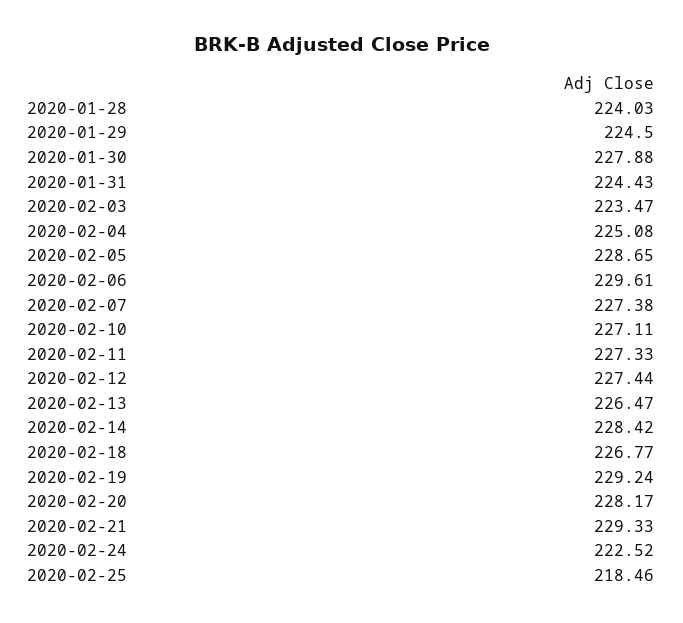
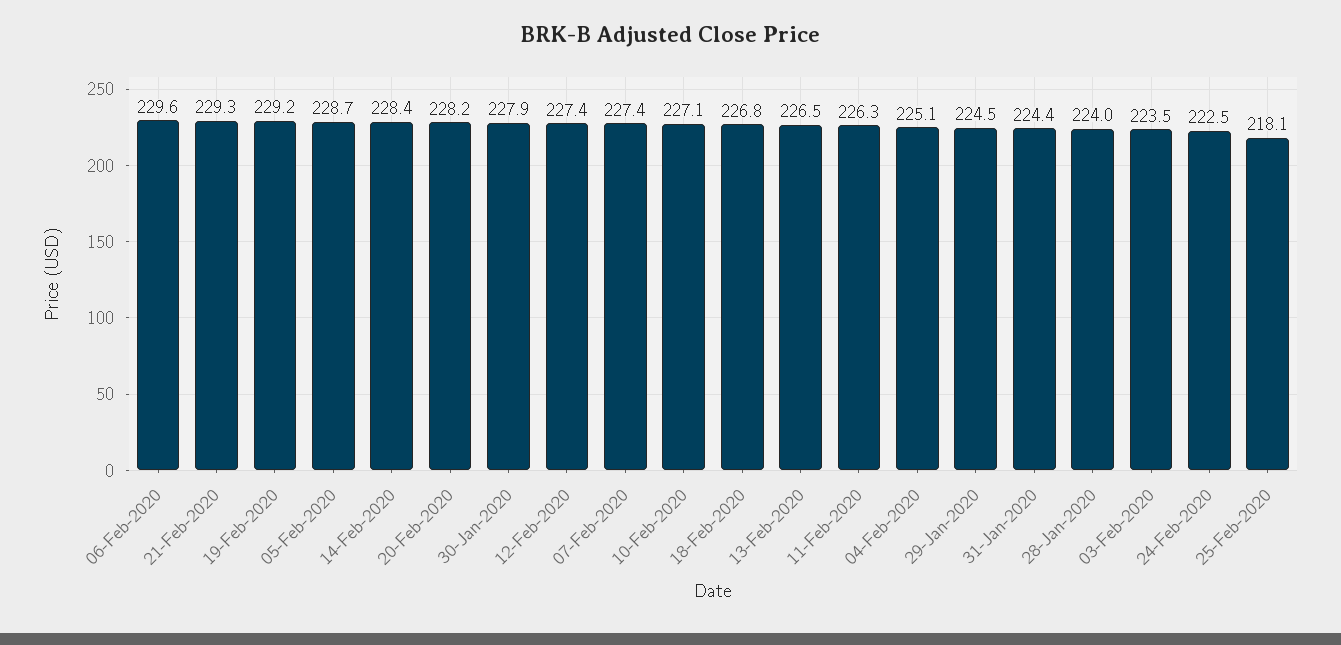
  {
    "2020-01-28": 224.03,
    "2020-01-29": 224.5,
    "2020-01-30": 227.88,
    "2020-01-31": 224.43,
    "2020-02-03": 223.47,
    "2020-02-04": 225.08,
    "2020-02-05": 228.65,
    "2020-02-06": 229.61,
    "2020-02-07": 227.38,
    "2020-02-10": 227.11,
-   "2020-02-11": 227.33,
+   "2020-02-11": 226.3,
    "2020-02-12": 227.44,
    "2020-02-13": 226.47,
    "2020-02-14": 228.42,
    "2020-02-18": 226.77,
    "2020-02-19": 229.24,
    "2020-02-20": 228.17,
    "2020-02-21": 229.33,
    "2020-02-24": 222.52,
-   "2020-02-25": 218.46
+   "2020-02-25": 218.1
  }

